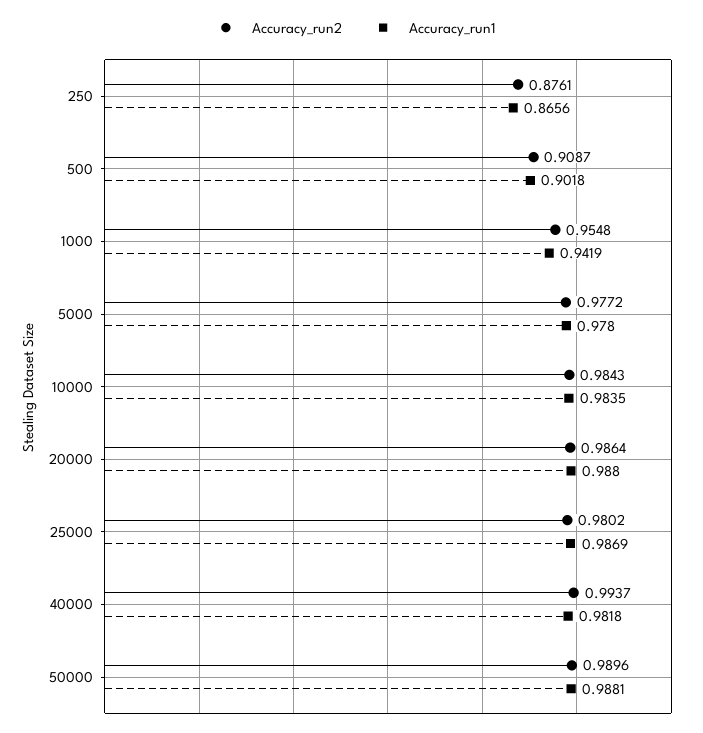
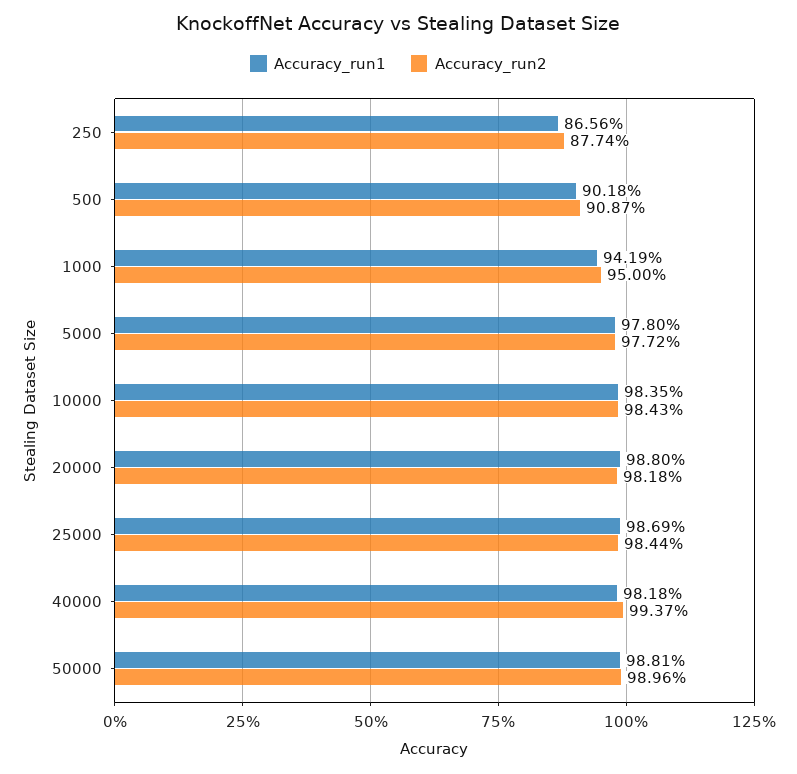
  {
    "Accuracy_run2": {
-     "250": 0.8761,
+     "250": 0.8774,
      "500": 0.9087,
-     "1000": 0.9548,
+     "1000": 0.95,
      "5000": 0.9772,
      "10000": 0.9843,
-     "20000": 0.9864,
+     "20000": 0.9818,
-     "25000": 0.9802,
+     "25000": 0.9844,
      "40000": 0.9937,
      "50000": 0.9896
    },
    "Accuracy_run1": {
      "250": 0.8656,
      "500": 0.9018,
      "1000": 0.9419,
      "5000": 0.978,
      "10000": 0.9835,
      "20000": 0.988,
      "25000": 0.9869,
      "40000": 0.9818,
      "50000": 0.9881
    }
  }

